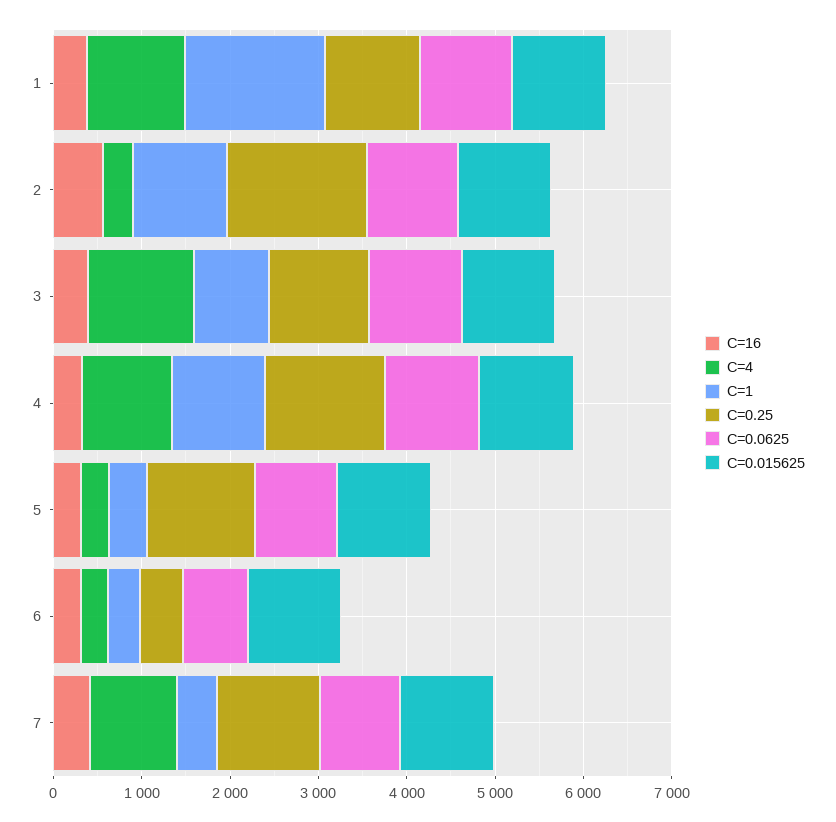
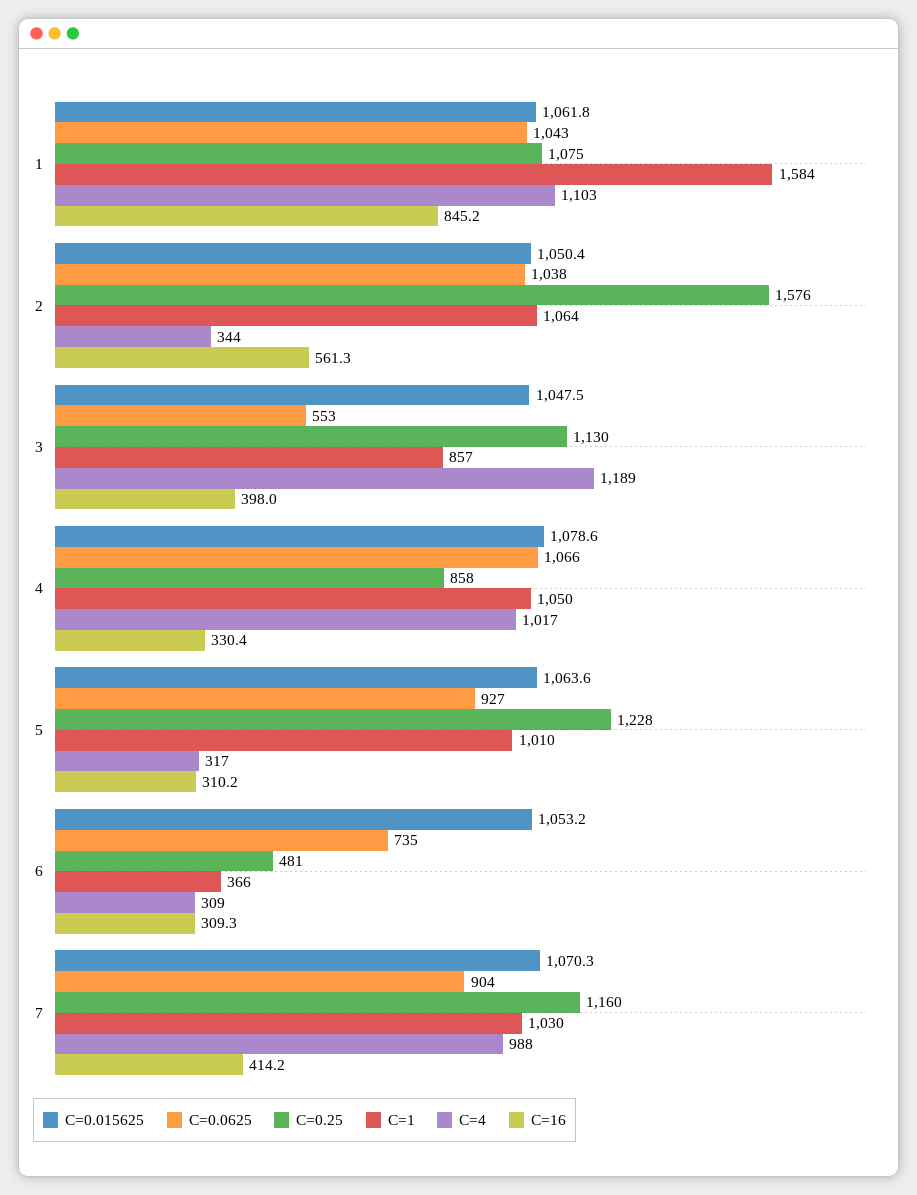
  {
    "C=16": {
-     "1": 400,
+     "1": 845.2,
      "2": 561.3,
      "3": 398,
      "4": 330.4,
      "5": 310.2,
      "6": 309.3,
      "7": 414.2
    },
    "C=4": {
      "1": 1103,
      "2": 344,
      "3": 1189,
      "4": 1017,
      "5": 317,
      "6": 309,
      "7": 988
    },
    "C=1": {
      "1": 1584,
      "2": 1064,
      "3": 857,
      "4": 1050,
-     "5": 400,
+     "5": 1010,
      "6": 366,
-     "7": 400
+     "7": 1030
    },
    "C=0.25": {
      "1": 1075,
      "2": 1576,
      "3": 1130,
-     "4": 1400,
+     "4": 858,
      "5": 1228,
      "6": 481,
      "7": 1160
    },
    "C=0.0625": {
      "1": 1043,
      "2": 1038,
-     "3": 1000,
+     "3": 553,
      "4": 1066,
      "5": 927,
      "6": 735,
      "7": 904
    },
    "C=0.015625": {
      "1": 1061.8,
      "2": 1050.4,
      "3": 1047.5,
      "4": 1078.6,
      "5": 1063.6,
      "6": 1053.2,
      "7": 1070.3
    }
  }

